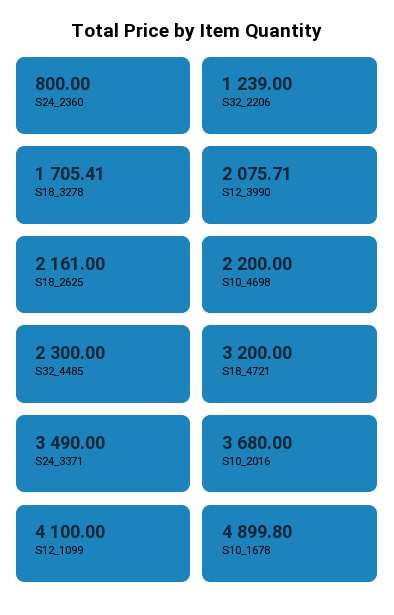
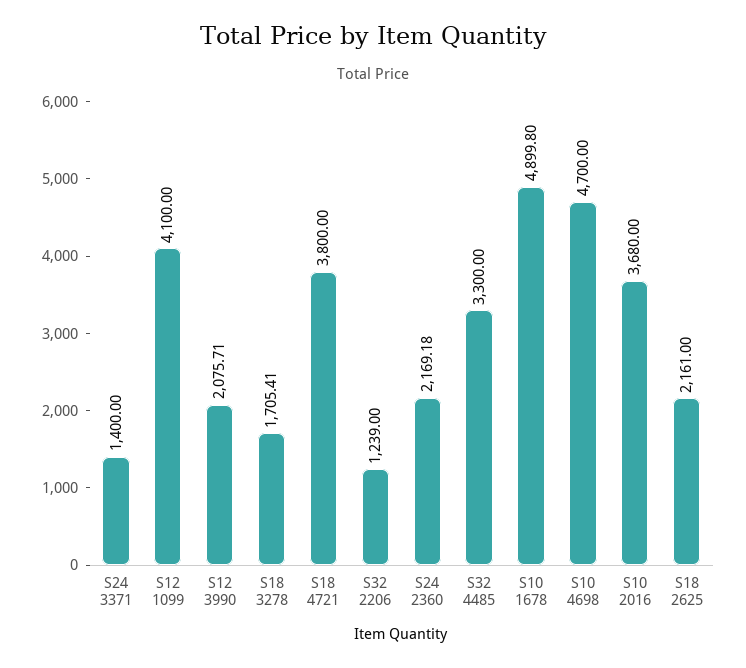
  {
-   "S24_2360": 800,
+   "S24_2360": 2169.18,
    "S32_2206": 1239,
    "S18_3278": 1705.41,
    "S12_3990": 2075.71,
    "S18_2625": 2161,
-   "S10_4698": 2200,
+   "S10_4698": 4700,
-   "S32_4485": 2300,
+   "S32_4485": 3300,
-   "S18_4721": 3200,
+   "S18_4721": 3800,
-   "S24_3371": 3490,
+   "S24_3371": 1400,
    "S10_2016": 3680,
    "S12_1099": 4100,
    "S10_1678": 4899.8
  }

